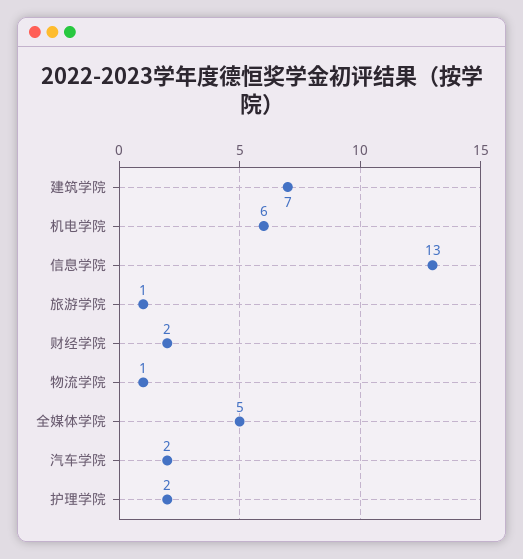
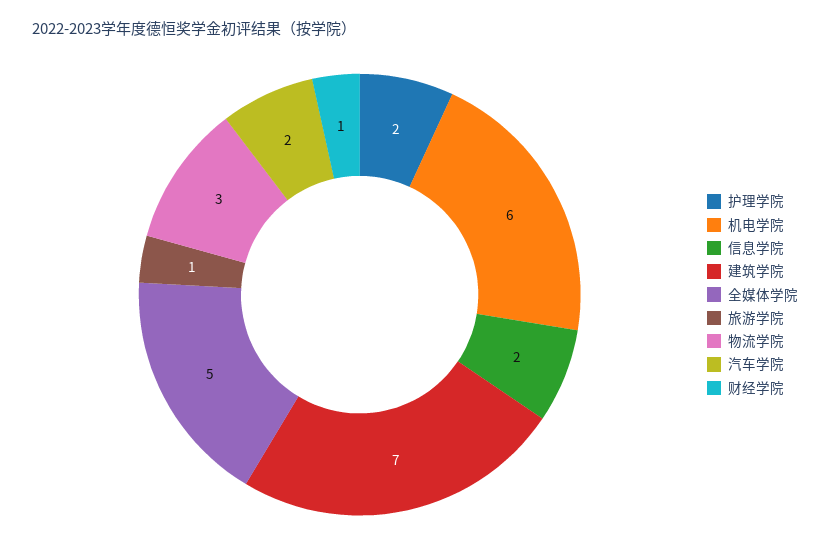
  {
    "建筑学院": 7,
    "机电学院": 6,
-   "信息学院": 13,
+   "信息学院": 2,
    "旅游学院": 1,
-   "财经学院": 2,
+   "财经学院": 1,
-   "物流学院": 1,
+   "物流学院": 3,
    "全媒体学院": 5,
    "汽车学院": 2,
    "护理学院": 2
  }

